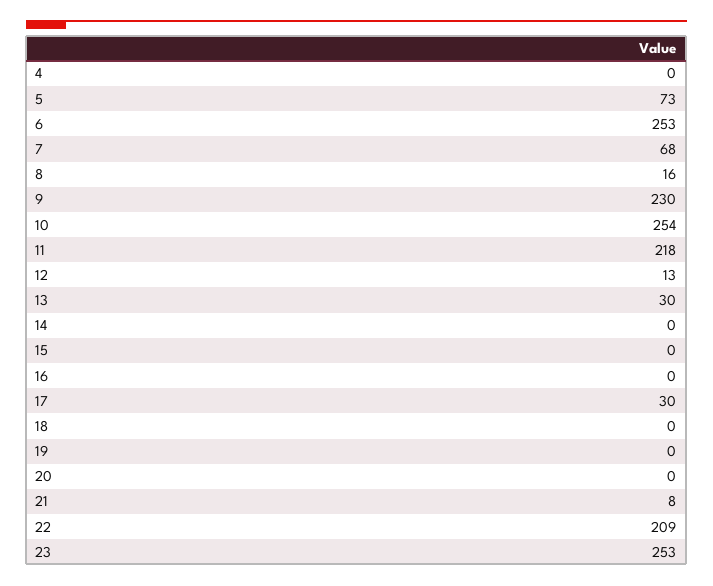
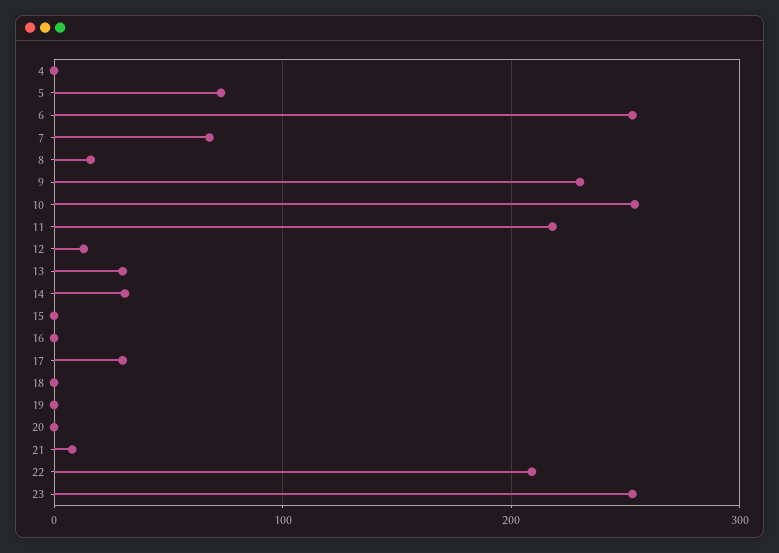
  {
    "4": 0,
    "5": 73,
    "6": 253,
    "7": 68,
    "8": 16,
    "9": 230,
    "10": 254,
    "11": 218,
    "12": 13,
    "13": 30,
-   "14": 0,
+   "14": 30,
    "15": 0,
    "16": 0,
    "17": 30,
    "18": 0,
    "19": 0,
    "20": 0,
    "21": 8,
    "22": 209,
    "23": 253
  }

